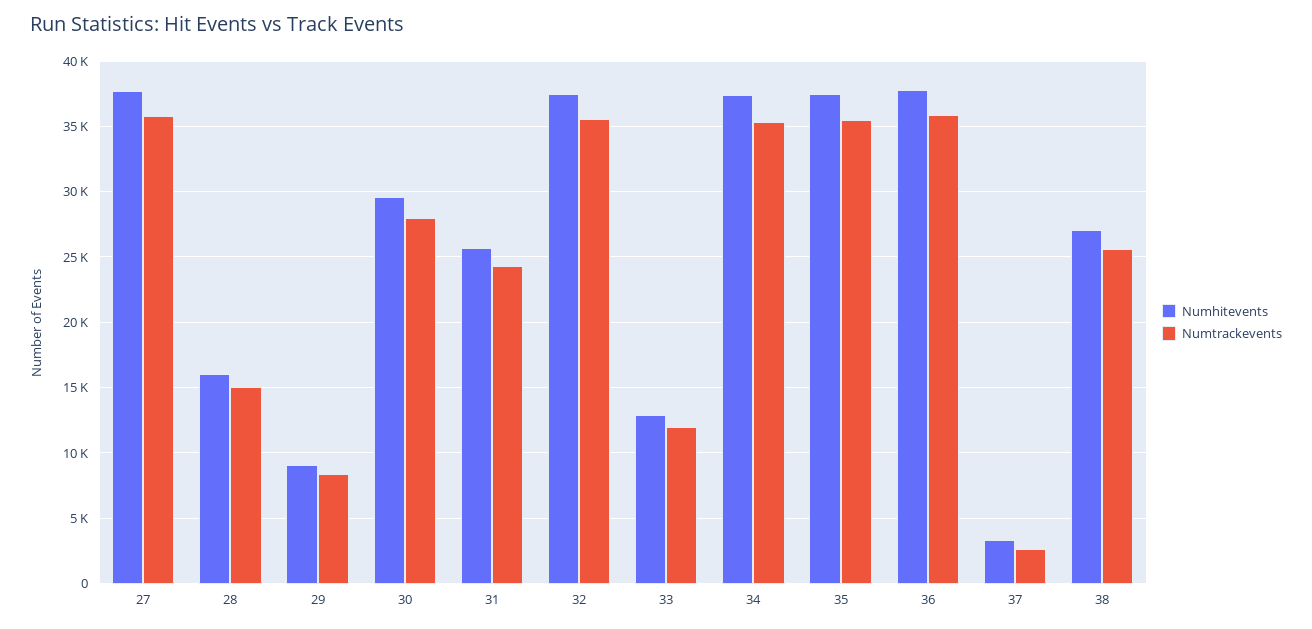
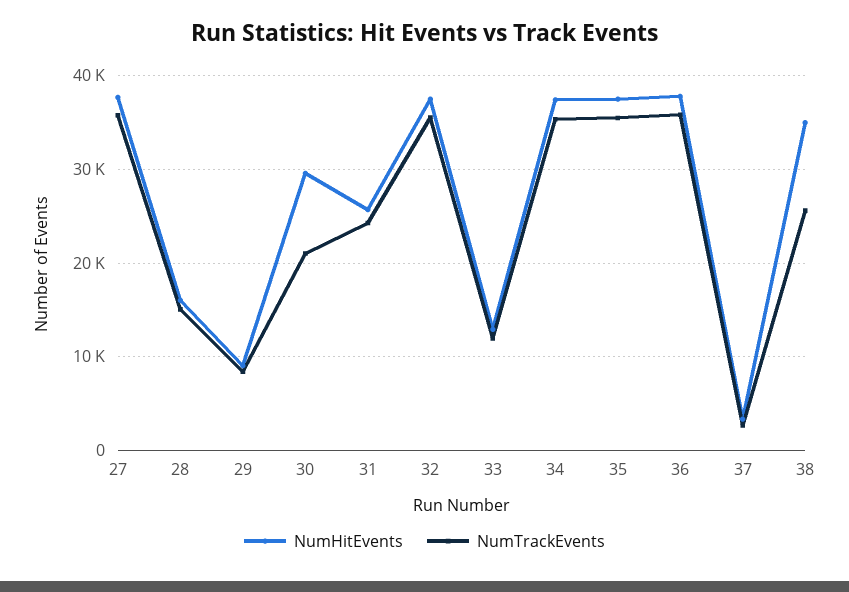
  {
    "Numhitevents": {
      "27": 37500,
      "28": 16000,
      "29": 9000,
      "30": 29500,
      "31": 25500,
      "32": 37500,
      "33": 13000,
      "34": 37500,
      "35": 37500,
      "36": 38000,
      "37": 3500,
-     "38": 27000
+     "38": 35000
    },
    "Numtrackevents": {
      "27": 36000,
      "28": 15000,
      "29": 8500,
-     "30": 28000,
+     "30": 21000,
      "31": 24500,
      "32": 35500,
      "33": 12000,
      "34": 35500,
      "35": 35500,
      "36": 36000,
      "37": 2500,
      "38": 25500
    }
  }

